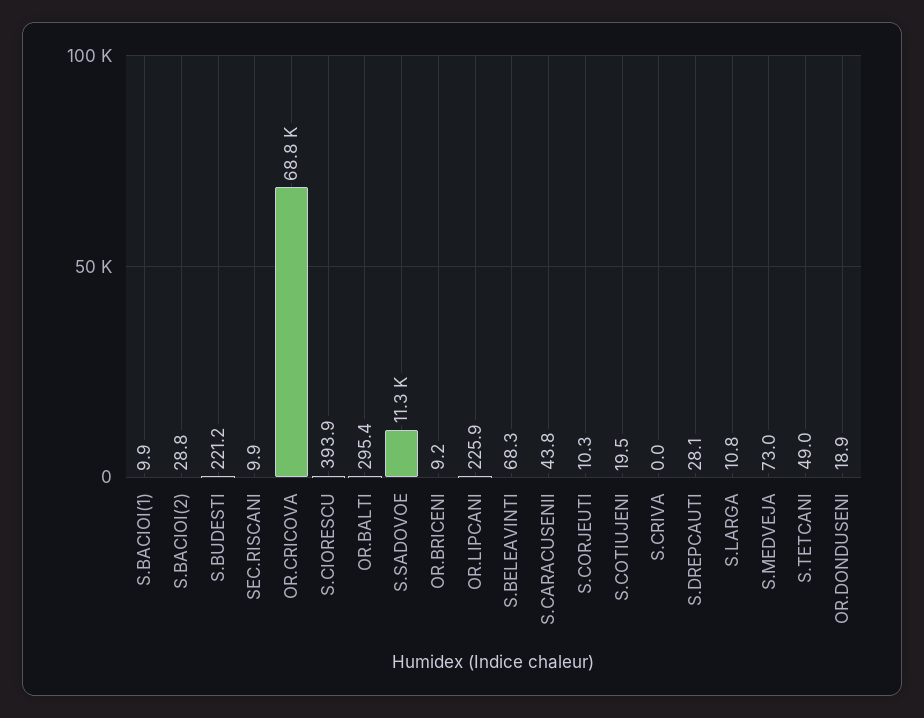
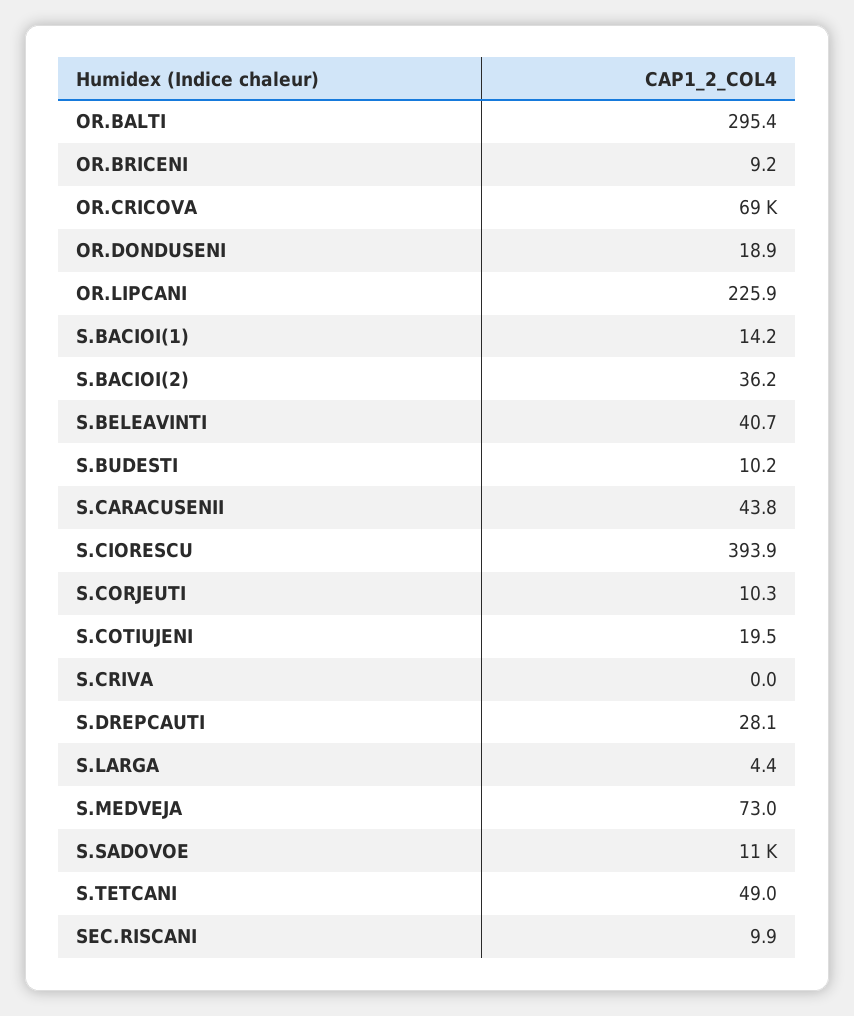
  {
-   "S.BACIOI(1)": 9.9,
+   "S.BACIOI(1)": 14.2,
-   "S.BACIOI(2)": 28.8,
+   "S.BACIOI(2)": 36.2,
-   "S.BUDESTI": 221.2,
+   "S.BUDESTI": 10.2,
    "SEC.RISCANI": 9.9,
    "OR.CRICOVA": 68800,
    "S.CIORESCU": 393.9,
    "OR.BALTI": 295.4,
    "S.SADOVOE": 11300,
    "OR.BRICENI": 9.2,
    "OR.LIPCANI": 225.9,
-   "S.BELEAVINTI": 68.3,
+   "S.BELEAVINTI": 40.7,
    "S.CARACUSENII": 43.8,
    "S.CORJEUTI": 10.3,
    "S.COTIUJENI": 19.5,
    "S.CRIVA": 0,
    "S.DREPCAUTI": 28.1,
-   "S.LARGA": 10.8,
+   "S.LARGA": 4.4,
    "S.MEDVEJA": 73,
    "S.TETCANI": 49,
    "OR.DONDUSENI": 18.9
  }

